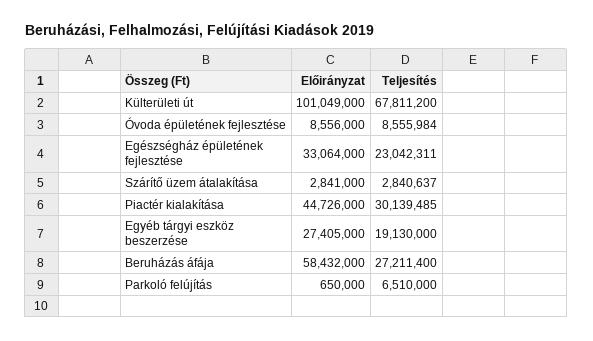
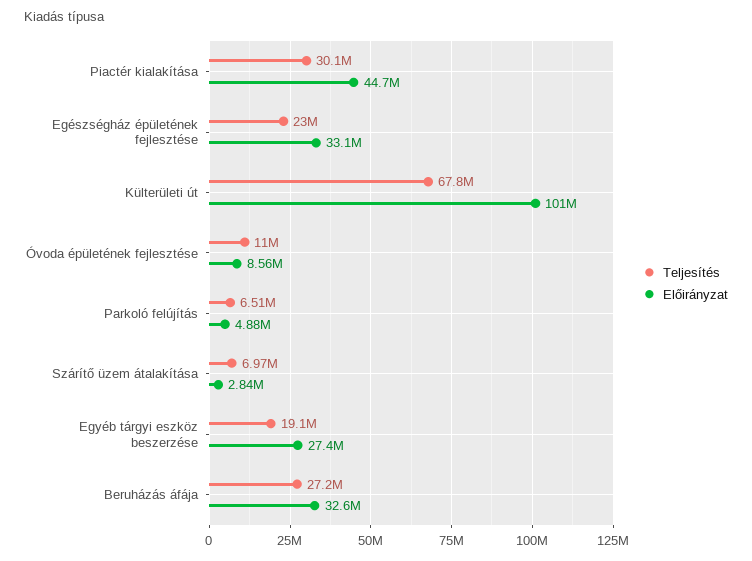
  {
    "Előirányzat": {
      "Külterületi út": 101049000,
      "Óvoda épületének fejlesztése": 8556000,
      "Egészségház épületének fejlesztése": 33064000,
      "Szárítő üzem átalakítása": 2841000,
      "Piactér kialakítása": 44726000,
      "Egyéb tárgyi eszköz beszerzése": 27405000,
-     "Beruházás áfája": 58432000,
+     "Beruházás áfája": 32600000,
-     "Parkoló felújítás": 650000
+     "Parkoló felújítás": 4880000
    },
    "Teljesítés": {
      "Külterületi út": 67811200,
-     "Óvoda épületének fejlesztése": 8555984,
+     "Óvoda épületének fejlesztése": 11000000,
      "Egészségház épületének fejlesztése": 23042311,
-     "Szárítő üzem átalakítása": 2840637,
+     "Szárítő üzem átalakítása": 6970000,
      "Piactér kialakítása": 30139485,
      "Egyéb tárgyi eszköz beszerzése": 19130000,
      "Beruházás áfája": 27211400,
      "Parkoló felújítás": 6510000
    }
  }

